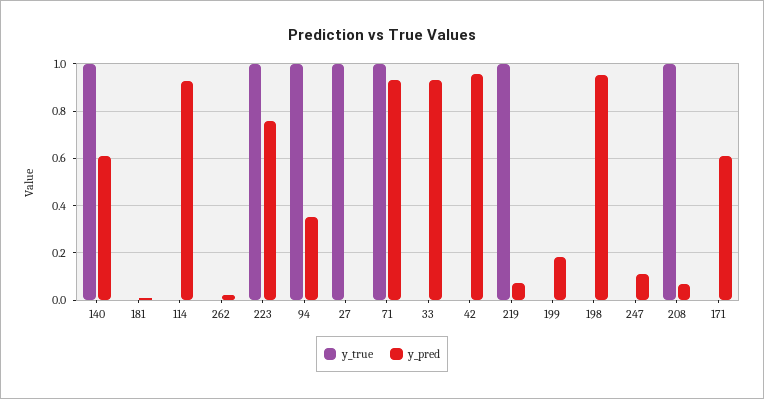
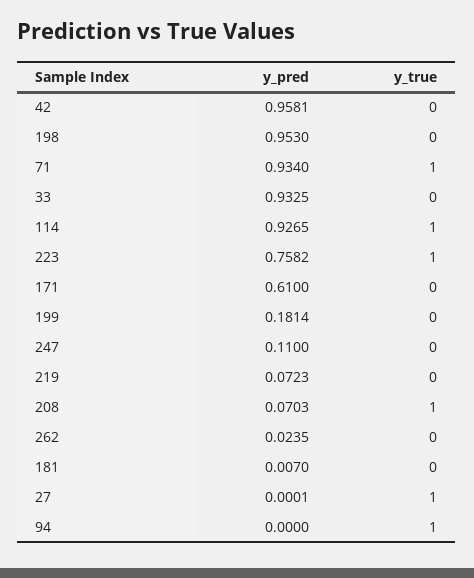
  {
    "y_true": {
-     "140": 1,
      "181": 0,
-     "114": 0,
+     "114": 1,
      "262": 0,
      "223": 1,
      "94": 1,
      "27": 1,
      "71": 1,
      "33": 0,
      "42": 0,
-     "219": 1,
+     "219": 0,
      "199": 0,
      "198": 0,
      "247": 0,
      "208": 1,
      "171": 0
    },
    "y_pred": {
-     "140": 0.6,
      "181": 0.007,
      "114": 0.9265,
      "262": 0.0235,
      "223": 0.7582,
-     "94": 0.35,
+     "94": 0,
      "27": 0.0001,
      "71": 0.934,
      "33": 0.9325,
      "42": 0.9581,
      "219": 0.0723,
      "199": 0.1814,
      "198": 0.953,
      "247": 0.11,
      "208": 0.0703,
      "171": 0.61
    }
  }

